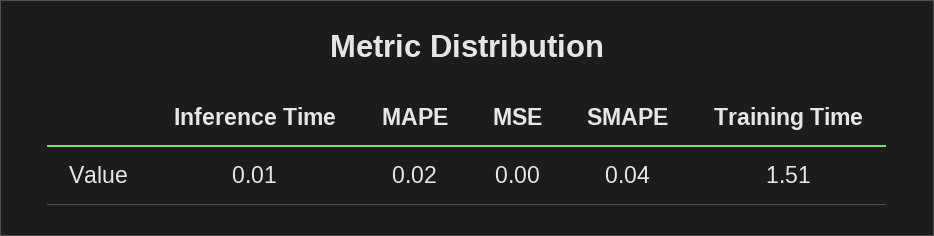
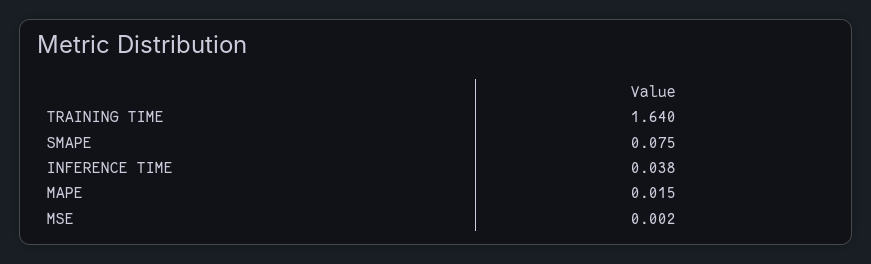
  {
-   "Inference Time": 0.01,
+   "Inference Time": 0.038,
    "MAPE": 0.015,
    "MSE": 0.002,
-   "SMAPE": 0.04,
+   "SMAPE": 0.075,
-   "Training Time": 1.51
+   "Training Time": 1.64
  }

